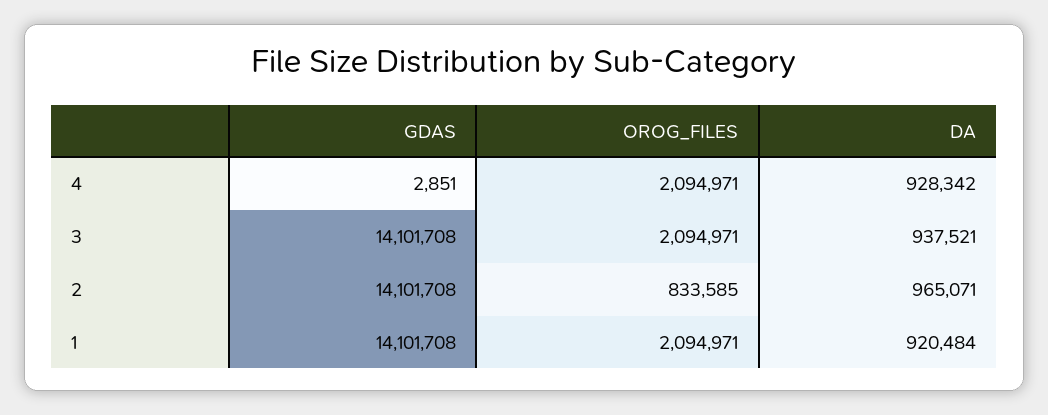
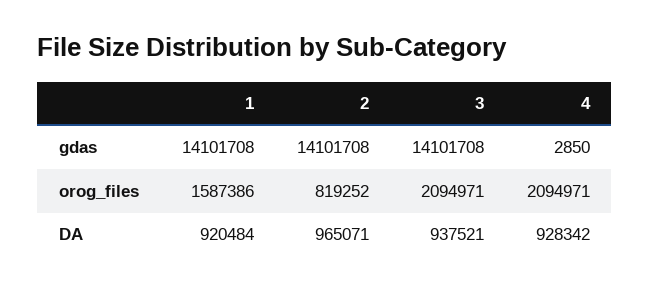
  {
    "GDAS": {
-     "4": 2851,
+     "4": 2850,
      "3": 14101708,
      "2": 14101708,
      "1": 14101708
    },
    "OROG_FILES": {
      "4": 2094971,
      "3": 2094971,
-     "2": 833585,
+     "2": 819252,
-     "1": 2094971
+     "1": 1587386
    },
    "DA": {
      "4": 928342,
      "3": 937521,
      "2": 965071,
      "1": 920484
    }
  }

